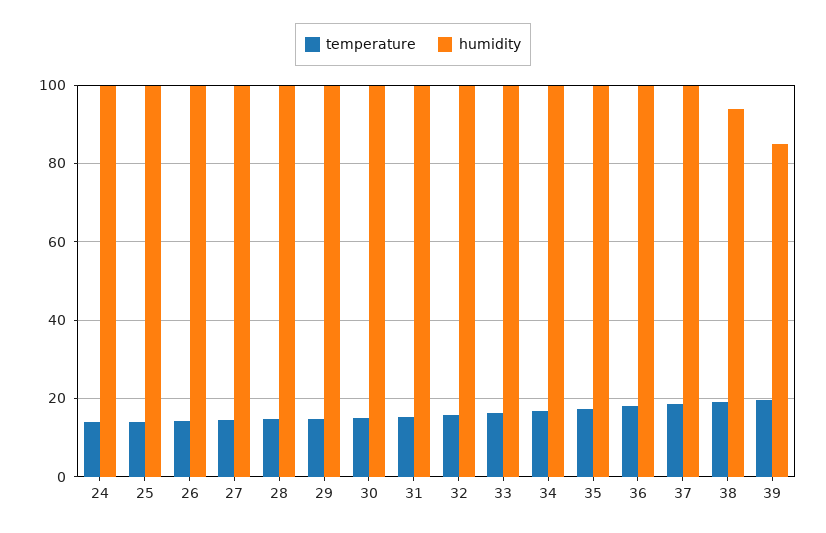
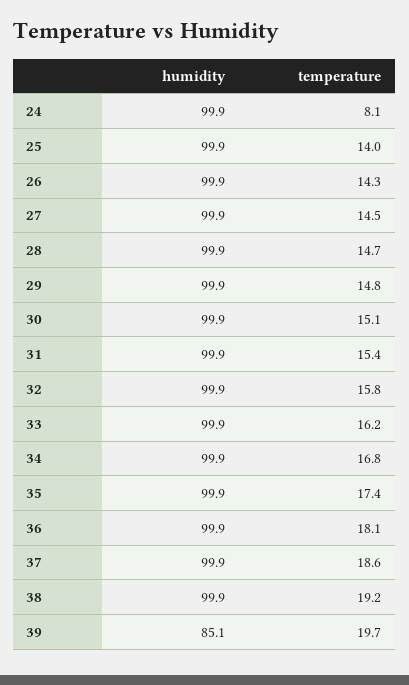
  {
    "temperature": {
-     "24": 14,
+     "24": 8.1,
      "25": 14,
      "26": 14.3,
      "27": 14.5,
      "28": 14.7,
      "29": 14.8,
      "30": 15.1,
      "31": 15.4,
      "32": 15.8,
      "33": 16.2,
      "34": 16.8,
      "35": 17.4,
      "36": 18.1,
      "37": 18.6,
      "38": 19.2,
      "39": 19.7
    },
    "humidity": {
      "24": 99.9,
      "25": 99.9,
      "26": 99.9,
      "27": 99.9,
      "28": 99.9,
      "29": 99.9,
      "30": 99.9,
      "31": 99.9,
      "32": 99.9,
      "33": 99.9,
      "34": 99.9,
      "35": 99.9,
      "36": 99.9,
      "37": 99.9,
-     "38": 94,
+     "38": 99.9,
      "39": 85.1
    }
  }

